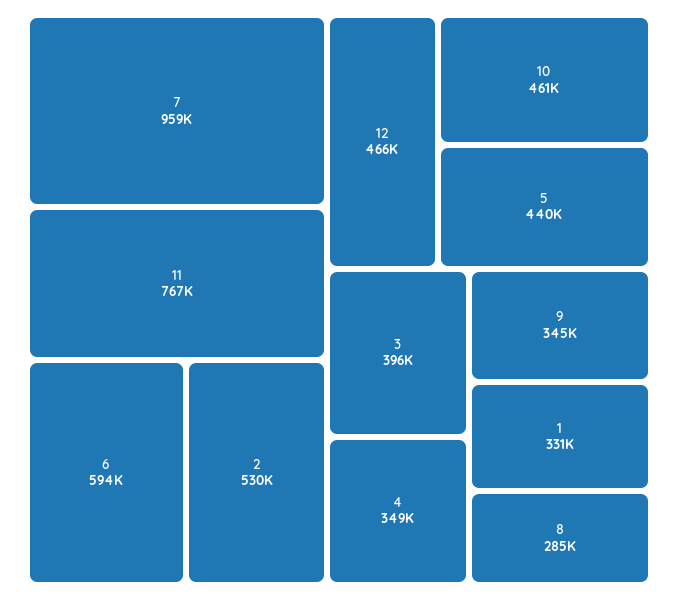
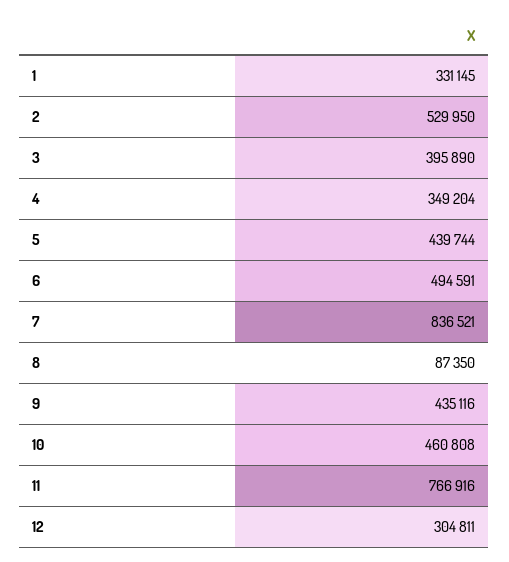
  {
-   "7": 959000,
+   "7": 836521,
    "11": 766916,
-   "6": 594000,
+   "6": 494591,
    "2": 529950,
-   "12": 466000,
+   "12": 304811,
    "10": 460808,
    "5": 439744,
    "3": 395890,
    "4": 349204,
-   "9": 345000,
+   "9": 435116,
    "1": 331145,
-   "8": 285000
+   "8": 87350
  }

